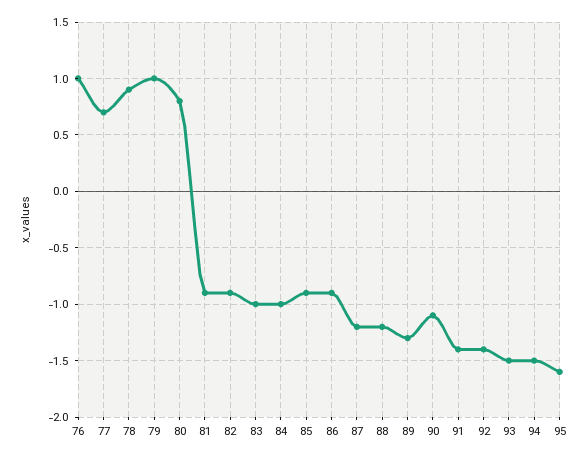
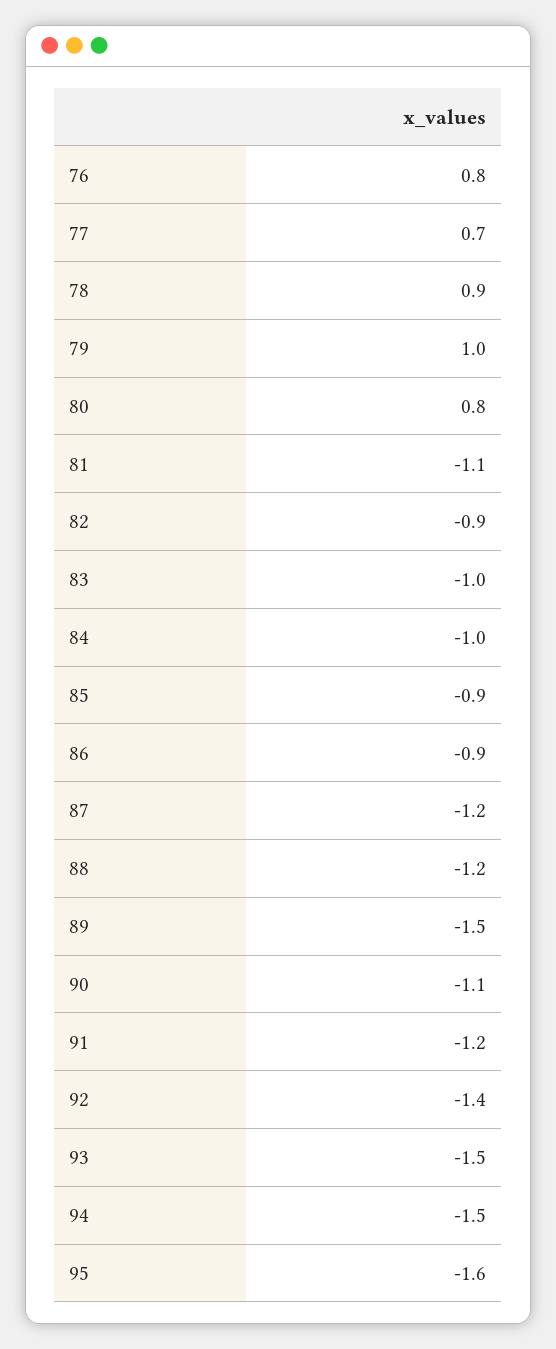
  {
-   "76": 1,
+   "76": 0.8,
    "77": 0.7,
    "78": 0.9,
    "79": 1,
    "80": 0.8,
-   "81": -0.9,
+   "81": -1.1,
    "82": -0.9,
    "83": -1,
    "84": -1,
    "85": -0.9,
    "86": -0.9,
    "87": -1.2,
    "88": -1.2,
-   "89": -1.3,
+   "89": -1.5,
    "90": -1.1,
-   "91": -1.4,
+   "91": -1.2,
    "92": -1.4,
    "93": -1.5,
    "94": -1.5,
    "95": -1.6
  }

